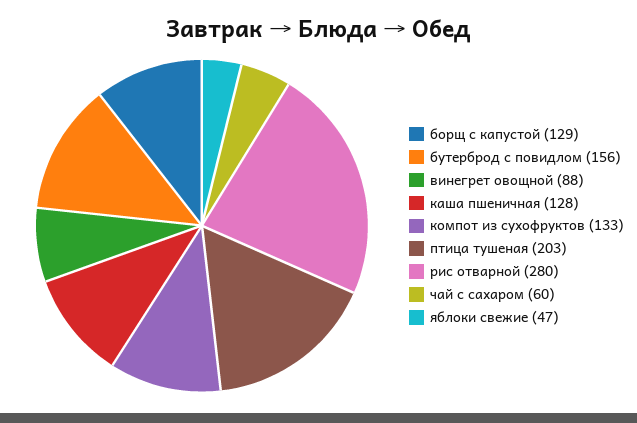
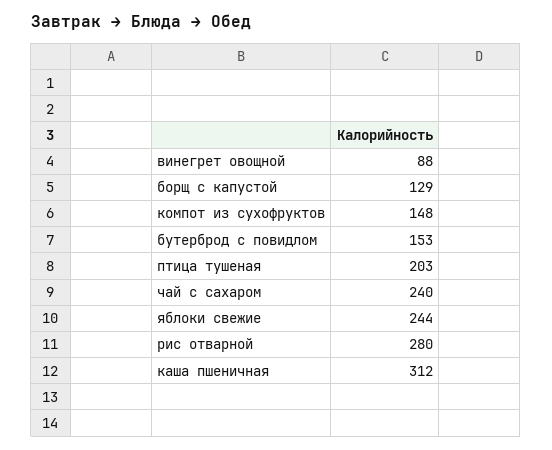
  {
    "борщ с капустой": 129,
-   "бутерброд с повидлом": 156,
+   "бутерброд с повидлом": 153,
    "винегрет овощной": 88,
-   "каша пшеничная": 128,
+   "каша пшеничная": 312,
-   "компот из сухофруктов": 133,
+   "компот из сухофруктов": 148,
    "птица тушеная": 203,
    "рис отварной": 280,
-   "чай с сахаром": 60,
+   "чай с сахаром": 240,
-   "яблоки свежие": 47
+   "яблоки свежие": 244
  }

